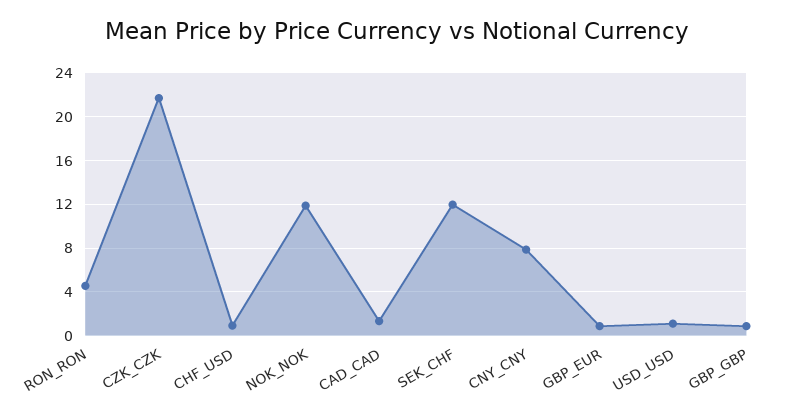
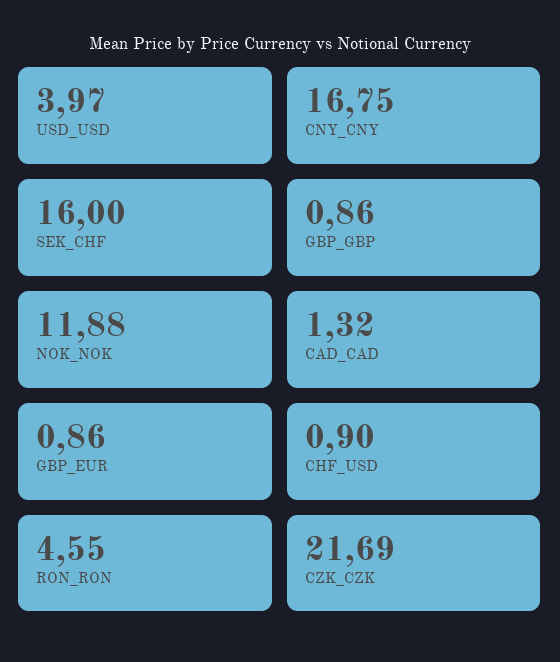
  {
    "RON_RON": 4.55,
    "CZK_CZK": 21.69,
    "CHF_USD": 0.9,
    "NOK_NOK": 11.88,
    "CAD_CAD": 1.32,
-   "SEK_CHF": 12,
+   "SEK_CHF": 16,
-   "CNY_CNY": 8,
+   "CNY_CNY": 16.75,
    "GBP_EUR": 0.86,
-   "USD_USD": 1,
+   "USD_USD": 3.97,
    "GBP_GBP": 0.86
  }

